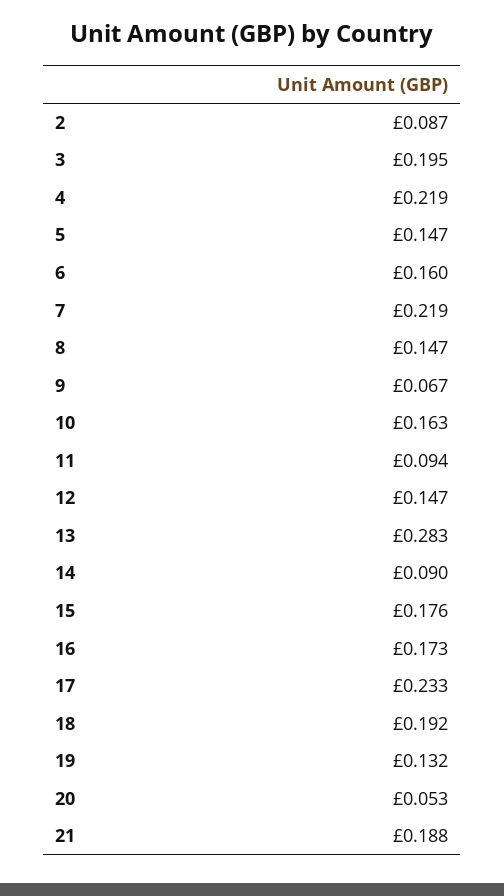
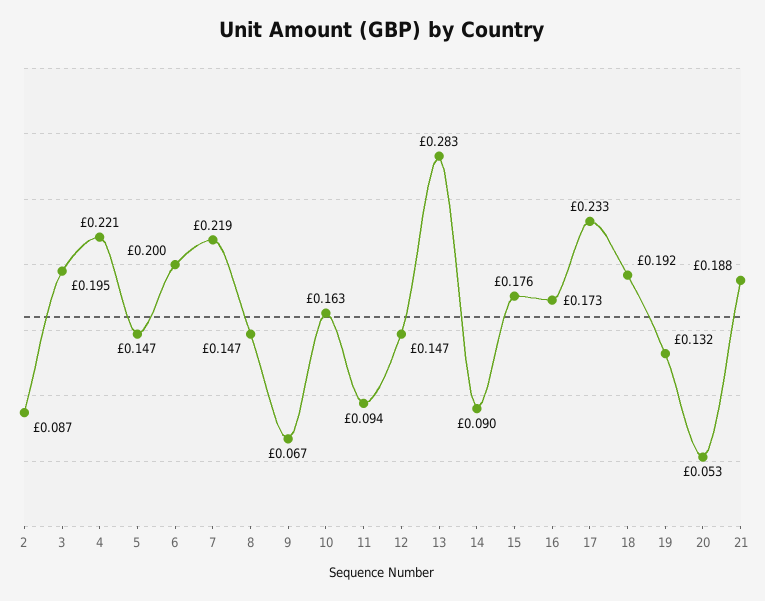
  {
    "2": 0.087,
    "3": 0.195,
-   "4": 0.219,
+   "4": 0.221,
    "5": 0.147,
-   "6": 0.16,
+   "6": 0.2,
    "7": 0.219,
    "8": 0.147,
    "9": 0.067,
    "10": 0.163,
    "11": 0.094,
    "12": 0.147,
    "13": 0.283,
    "14": 0.09,
    "15": 0.176,
    "16": 0.173,
    "17": 0.233,
    "18": 0.192,
    "19": 0.132,
    "20": 0.053,
    "21": 0.188
  }

